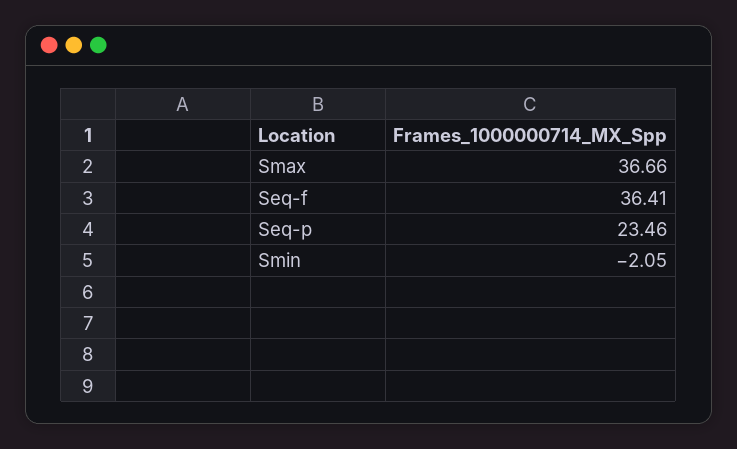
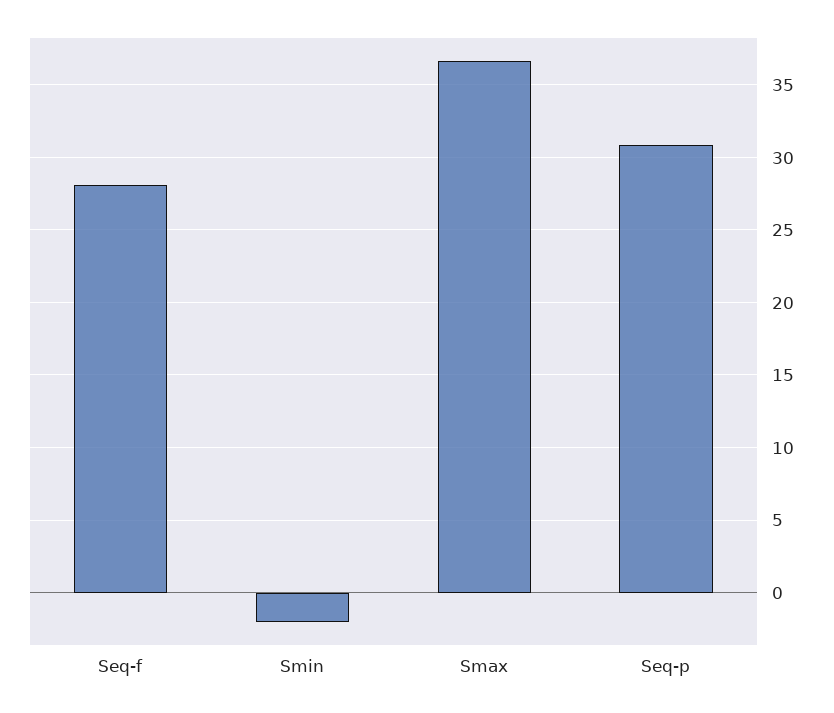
  {
    "Smax": 36.66,
-   "Seq-f": 36.41,
+   "Seq-f": 28,
-   "Seq-p": 23.46,
+   "Seq-p": 31,
    "Smin": -2.05
  }

